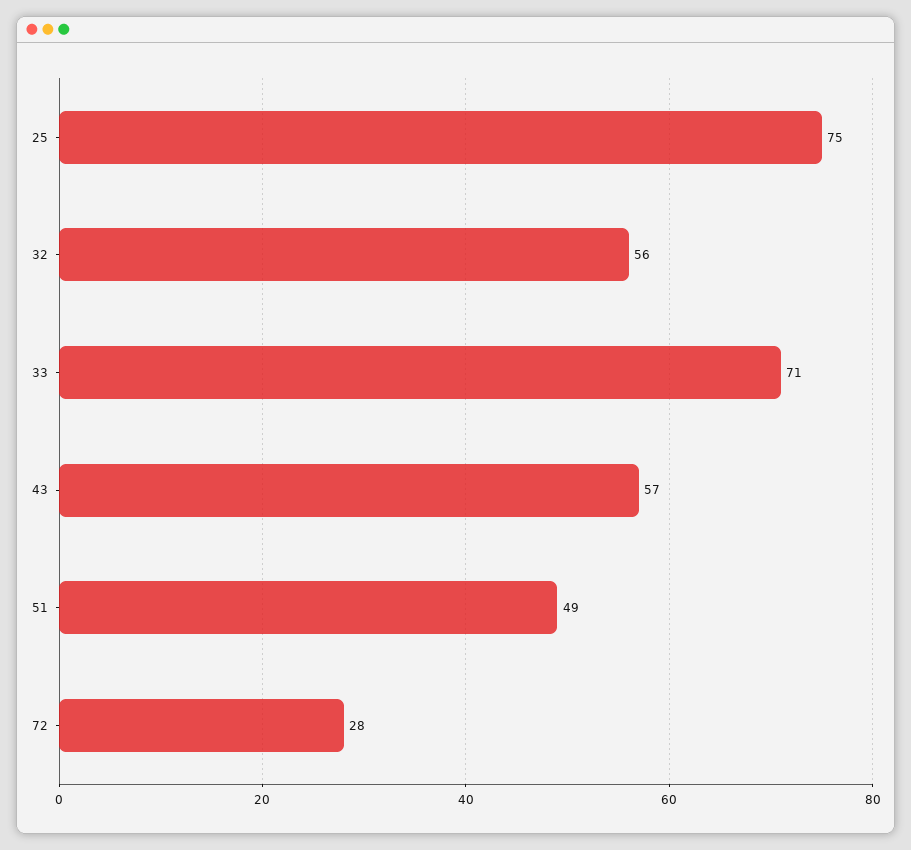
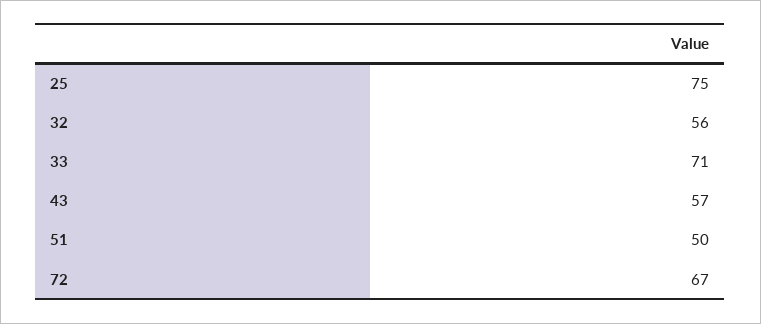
  {
    "25": 75,
    "32": 56,
    "33": 71,
    "43": 57,
-   "51": 49,
+   "51": 50,
-   "72": 28
+   "72": 67
  }

